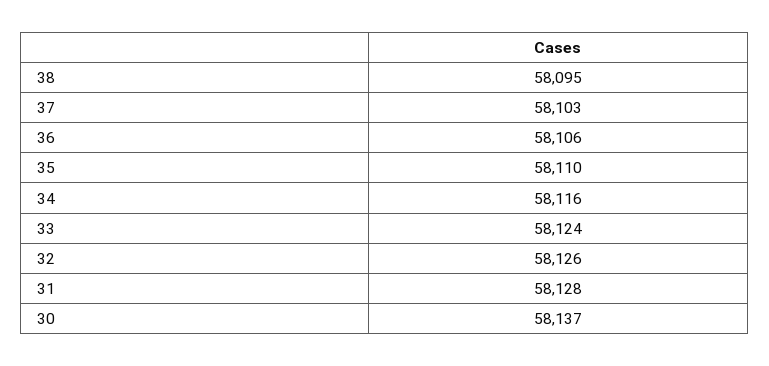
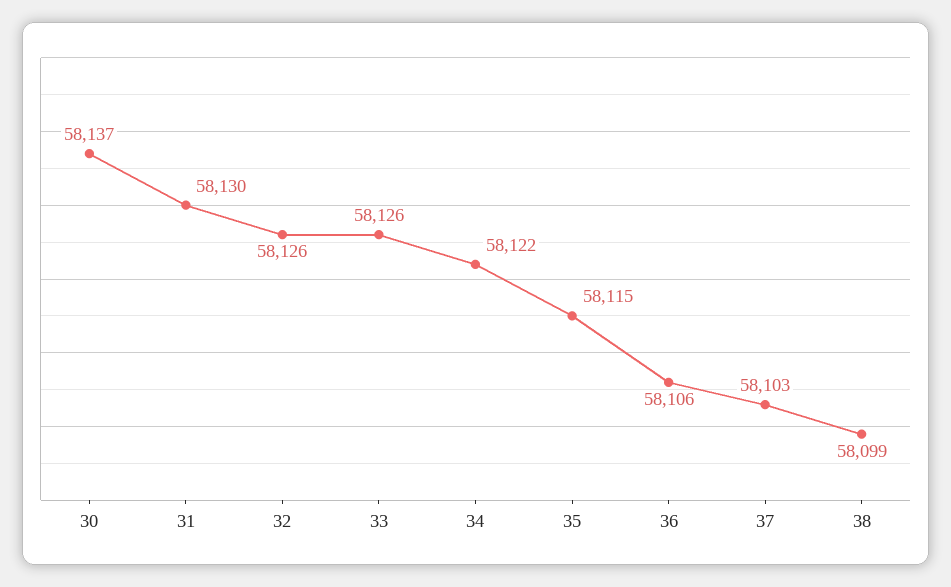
  {
-   "38": 58095,
+   "38": 58099,
    "37": 58103,
    "36": 58106,
-   "35": 58110,
+   "35": 58115,
-   "34": 58116,
+   "34": 58122,
-   "33": 58124,
+   "33": 58126,
    "32": 58126,
-   "31": 58128,
+   "31": 58130,
    "30": 58137
  }

